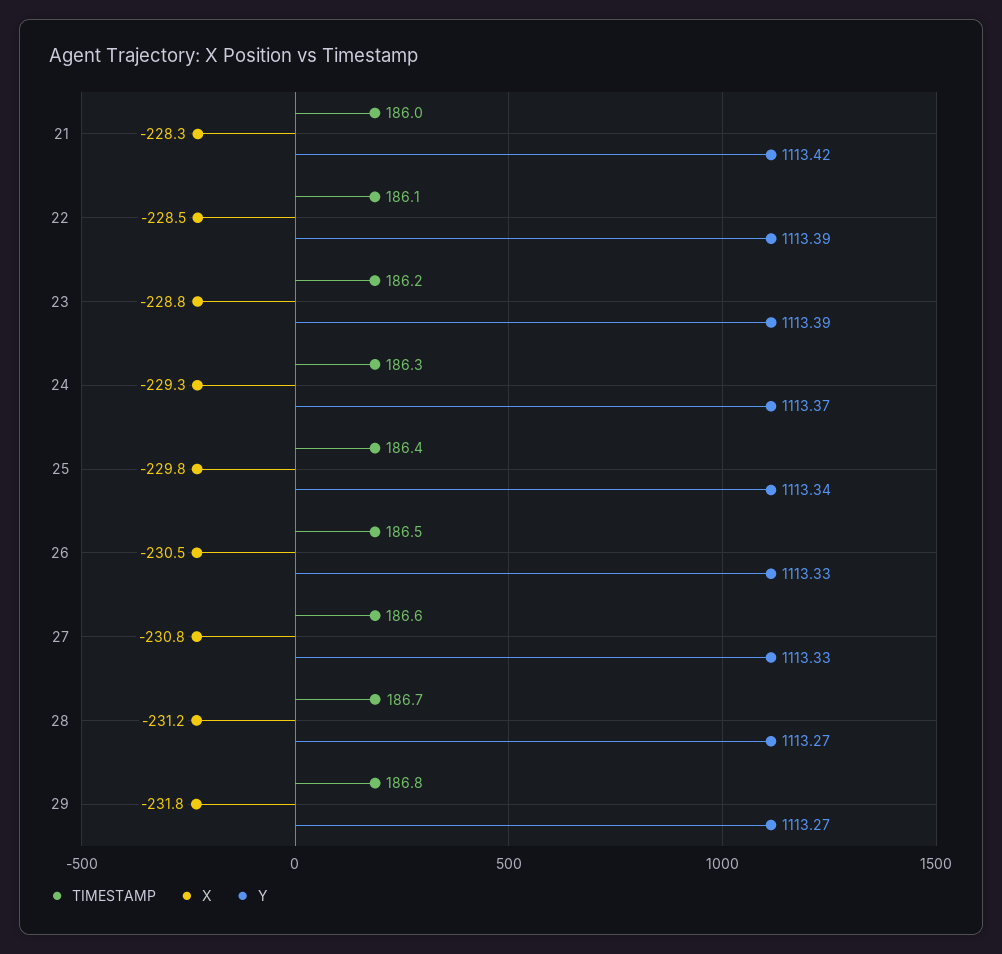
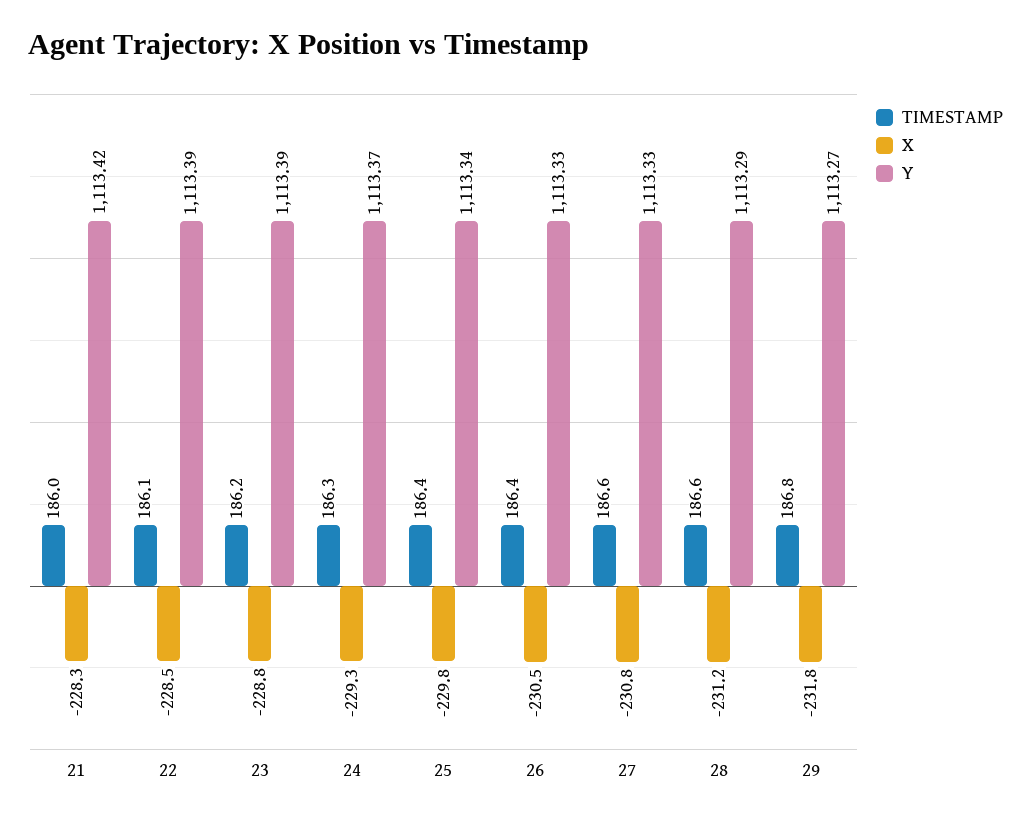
  {
    "TIMESTAMP": {
      "21": 186,
      "22": 186.1,
      "23": 186.2,
      "24": 186.3,
      "25": 186.4,
-     "26": 186.5,
+     "26": 186.4,
      "27": 186.6,
-     "28": 186.7,
+     "28": 186.6,
      "29": 186.8
    },
    "X": {
      "21": -228.3,
      "22": -228.5,
      "23": -228.8,
      "24": -229.3,
      "25": -229.8,
      "26": -230.5,
      "27": -230.8,
      "28": -231.2,
      "29": -231.8
    },
    "Y": {
      "21": 1113.42,
      "22": 1113.39,
      "23": 1113.39,
      "24": 1113.37,
      "25": 1113.34,
      "26": 1113.33,
      "27": 1113.33,
-     "28": 1113.27,
+     "28": 1113.29,
      "29": 1113.27
    }
  }

